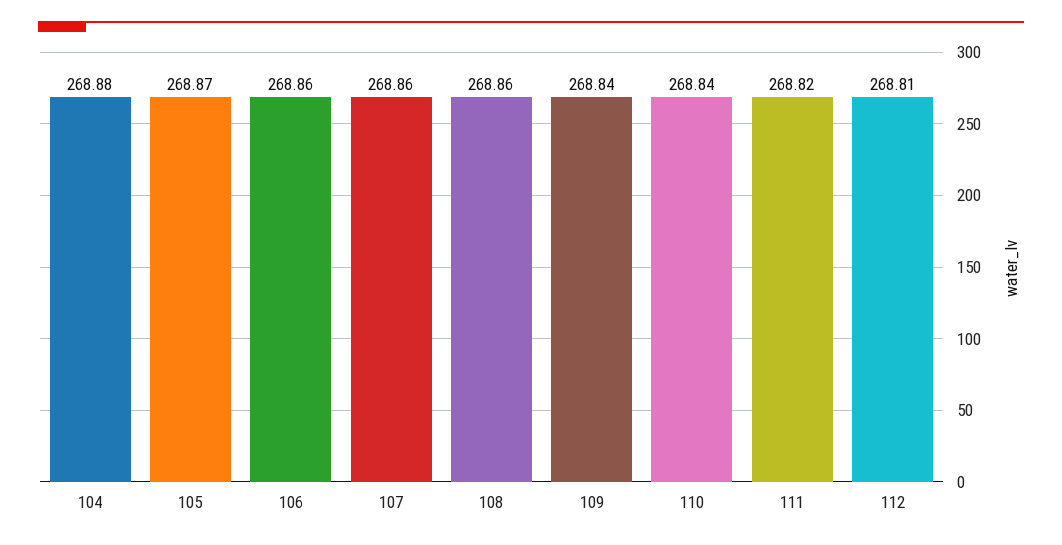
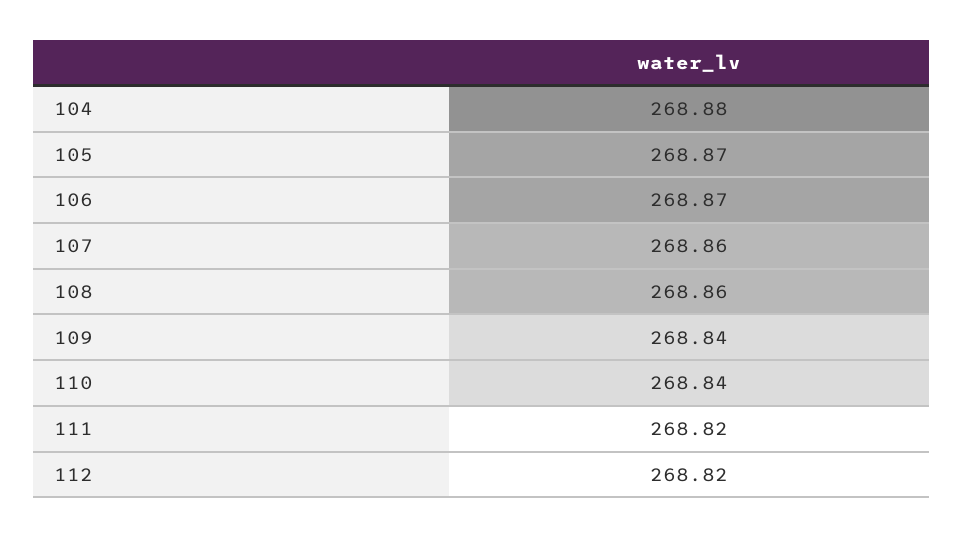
  {
    "104": 268.88,
    "105": 268.87,
-   "106": 268.86,
+   "106": 268.87,
    "107": 268.86,
    "108": 268.86,
    "109": 268.84,
    "110": 268.84,
    "111": 268.82,
-   "112": 268.81
+   "112": 268.82
  }

